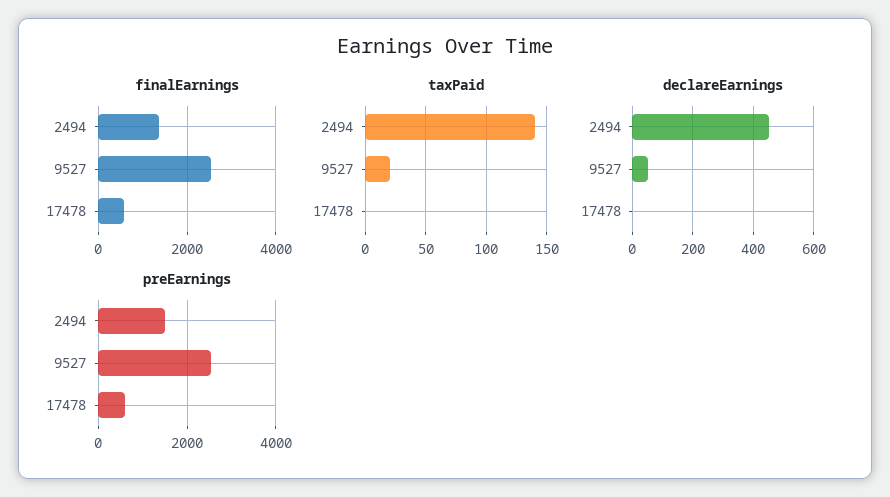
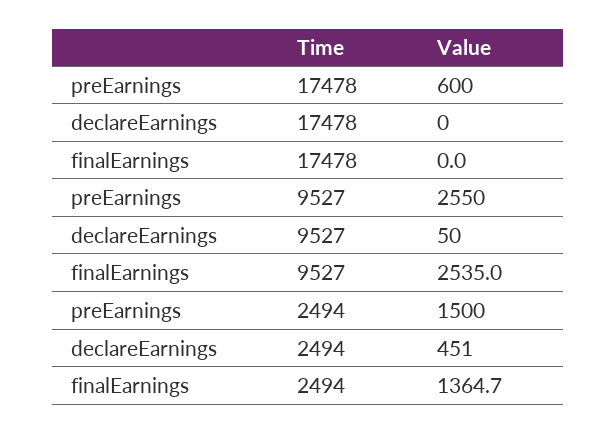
  {
    "finalEarnings": {
      "2494": 1364.7,
      "9527": 2535,
-     "17478": 600
+     "17478": 0
    },
-   "taxPaid": {
-     "2494": 140,
-     "9527": 20,
-     "17478": 0
-   },
    "declareEarnings": {
      "2494": 451,
      "9527": 50,
      "17478": 0
    },
    "preEarnings": {
      "2494": 1500,
      "9527": 2550,
      "17478": 600
    }
  }

